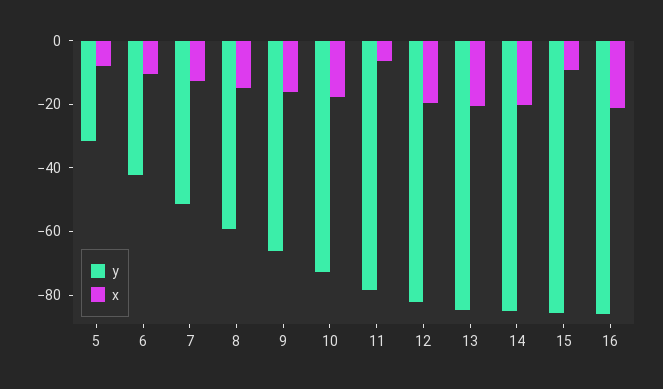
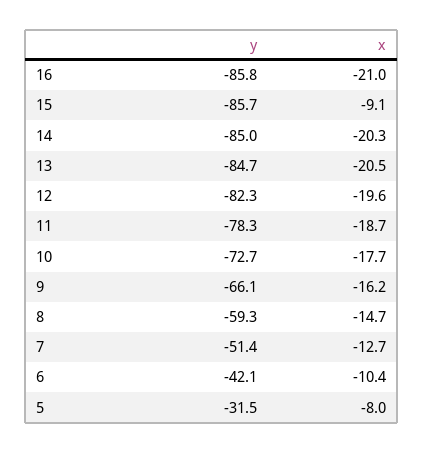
  {
    "y": {
      "5": -31.5,
      "6": -42.1,
      "7": -51.4,
      "8": -59.3,
      "9": -66.1,
      "10": -72.7,
      "11": -78.3,
      "12": -82.3,
      "13": -84.7,
      "14": -85,
      "15": -85.7,
      "16": -85.8
    },
    "x": {
      "5": -8,
      "6": -10.4,
      "7": -12.7,
      "8": -14.7,
      "9": -16.2,
      "10": -17.7,
-     "11": -5,
+     "11": -18.7,
      "12": -19.6,
      "13": -20.5,
      "14": -20.3,
      "15": -9.1,
      "16": -21
    }
  }

